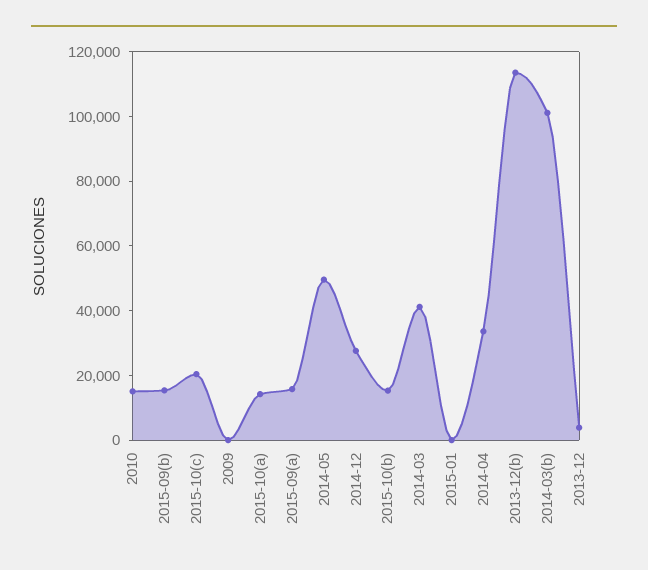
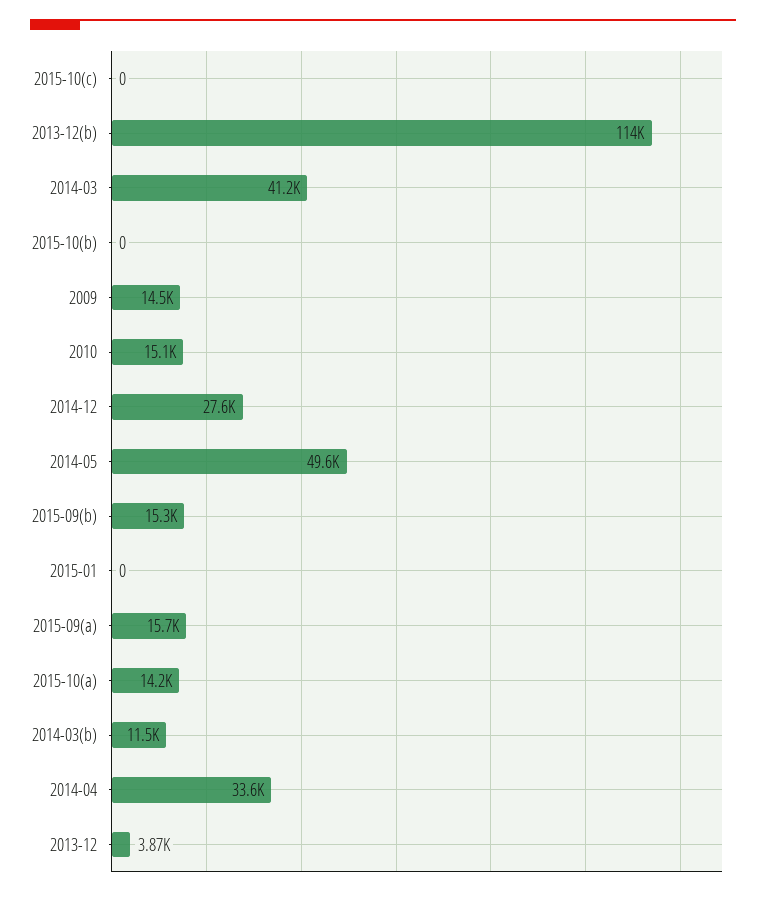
  {
    "2010": 15100,
    "2015-09(b)": 15300,
-   "2015-10(c)": 20000,
+   "2015-10(c)": 0,
-   "2009": 0,
+   "2009": 14500,
    "2015-10(a)": 14200,
    "2015-09(a)": 15700,
    "2014-05": 49600,
    "2014-12": 27600,
-   "2015-10(b)": 15000,
+   "2015-10(b)": 0,
    "2014-03": 41200,
    "2015-01": 0,
    "2014-04": 33600,
    "2013-12(b)": 114000,
-   "2014-03(b)": 100000,
+   "2014-03(b)": 11500,
    "2013-12": 3870
  }

